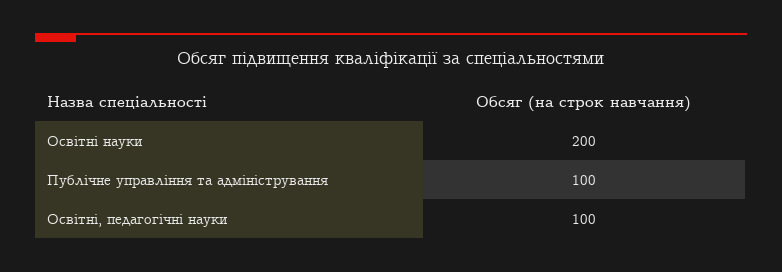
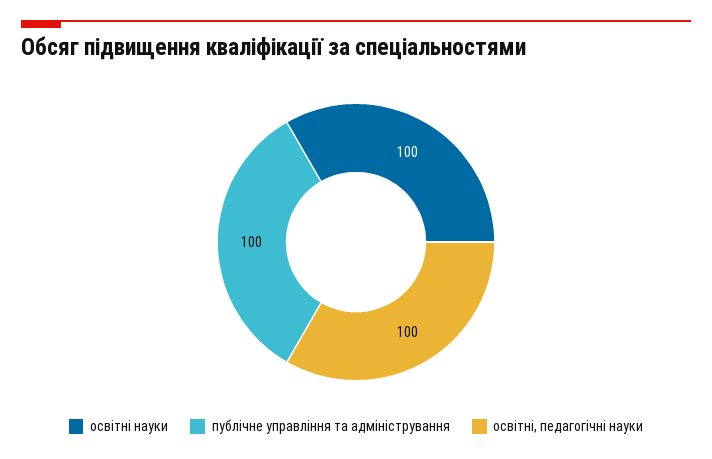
  {
-   "Освітні науки": 200,
+   "Освітні науки": 100,
    "Публічне управління та адміністрування": 100,
    "Освітні, педагогічні науки": 100
  }

